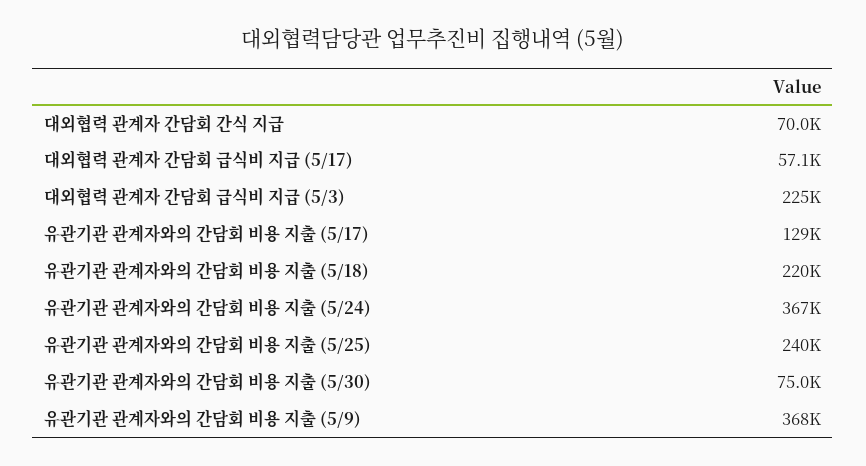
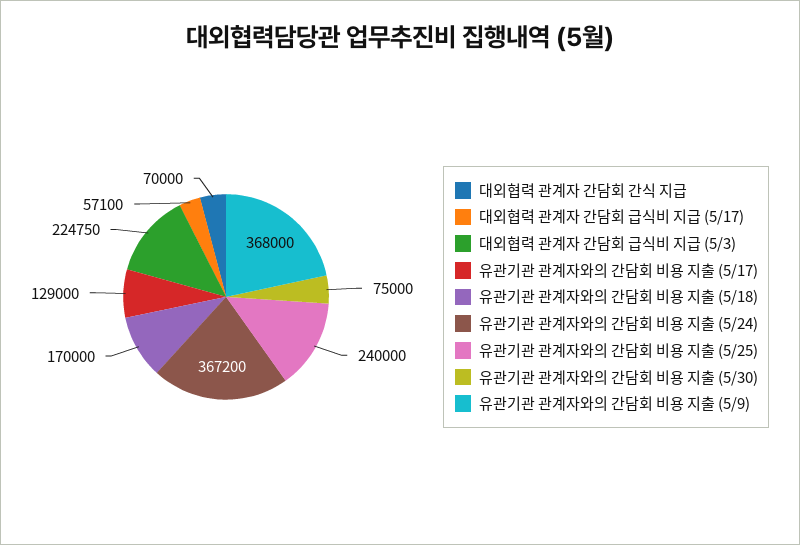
  {
    "대외협력 관계자 간담회 간식 지급": 70000,
    "대외협력 관계자 간담회 급식비 지급 (5/17)": 57100,
    "대외협력 관계자 간담회 급식비 지급 (5/3)": 224750,
    "유관기관 관계자와의 간담회 비용 지출 (5/17)": 129000,
-   "유관기관 관계자와의 간담회 비용 지출 (5/18)": 220000,
+   "유관기관 관계자와의 간담회 비용 지출 (5/18)": 170000,
    "유관기관 관계자와의 간담회 비용 지출 (5/24)": 367200,
    "유관기관 관계자와의 간담회 비용 지출 (5/25)": 240000,
    "유관기관 관계자와의 간담회 비용 지출 (5/30)": 75000,
    "유관기관 관계자와의 간담회 비용 지출 (5/9)": 368000
  }

